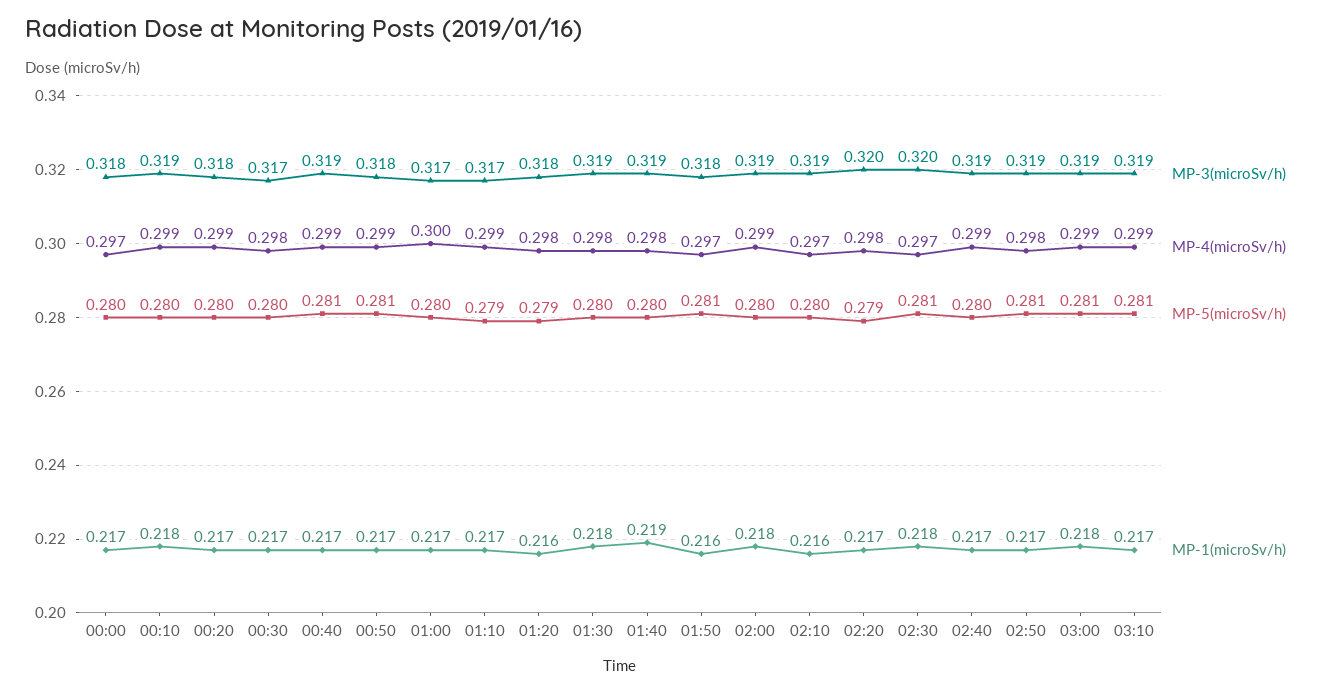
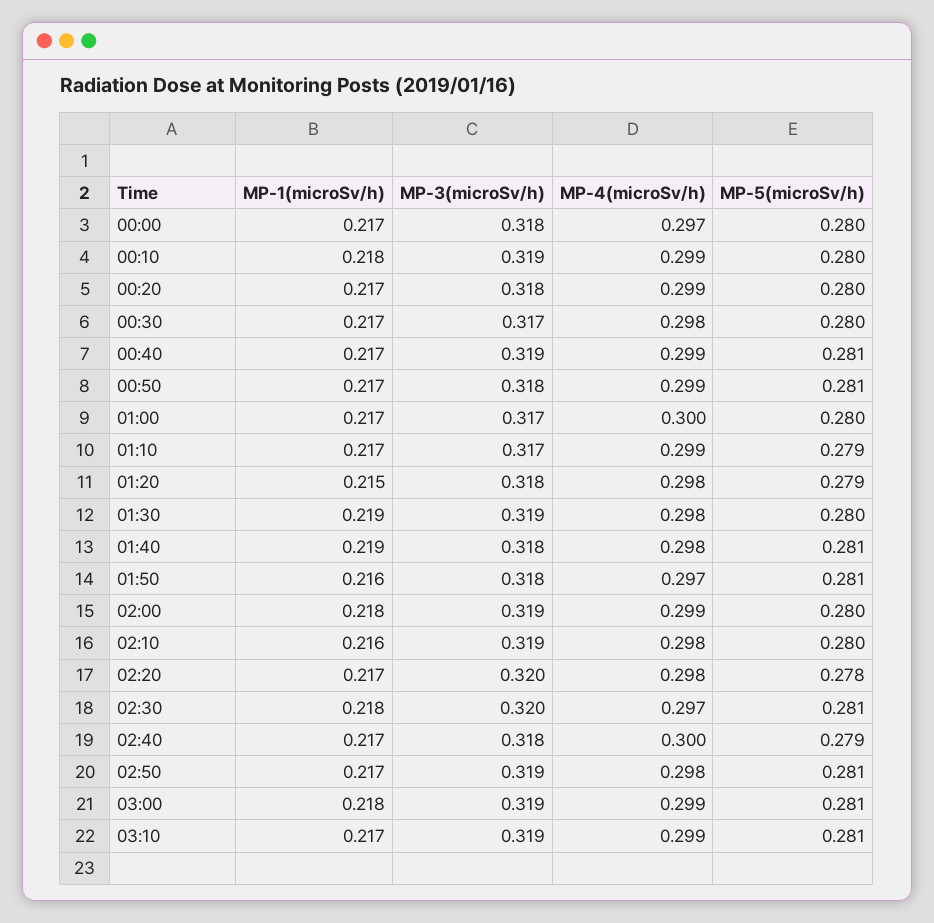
  {
    "MP-3(microSv/h)": {
      "00:00": 0.318,
      "00:10": 0.319,
      "00:20": 0.318,
      "00:30": 0.317,
      "00:40": 0.319,
      "00:50": 0.318,
      "01:00": 0.317,
      "01:10": 0.317,
      "01:20": 0.318,
      "01:30": 0.319,
-     "01:40": 0.319,
+     "01:40": 0.318,
      "01:50": 0.318,
      "02:00": 0.319,
      "02:10": 0.319,
      "02:20": 0.32,
      "02:30": 0.32,
-     "02:40": 0.319,
+     "02:40": 0.318,
      "02:50": 0.319,
      "03:00": 0.319,
      "03:10": 0.319
    },
    "MP-4(microSv/h)": {
      "00:00": 0.297,
      "00:10": 0.299,
      "00:20": 0.299,
      "00:30": 0.298,
      "00:40": 0.299,
      "00:50": 0.299,
      "01:00": 0.3,
      "01:10": 0.299,
      "01:20": 0.298,
      "01:30": 0.298,
      "01:40": 0.298,
      "01:50": 0.297,
      "02:00": 0.299,
-     "02:10": 0.297,
+     "02:10": 0.298,
      "02:20": 0.298,
      "02:30": 0.297,
-     "02:40": 0.299,
+     "02:40": 0.3,
      "02:50": 0.298,
      "03:00": 0.299,
      "03:10": 0.299
    },
    "MP-5(microSv/h)": {
      "00:00": 0.28,
      "00:10": 0.28,
      "00:20": 0.28,
      "00:30": 0.28,
      "00:40": 0.281,
      "00:50": 0.281,
      "01:00": 0.28,
      "01:10": 0.279,
      "01:20": 0.279,
      "01:30": 0.28,
-     "01:40": 0.28,
+     "01:40": 0.281,
      "01:50": 0.281,
      "02:00": 0.28,
      "02:10": 0.28,
-     "02:20": 0.279,
+     "02:20": 0.278,
      "02:30": 0.281,
-     "02:40": 0.28,
+     "02:40": 0.279,
      "02:50": 0.281,
      "03:00": 0.281,
      "03:10": 0.281
    },
    "MP-1(microSv/h)": {
      "00:00": 0.217,
      "00:10": 0.218,
      "00:20": 0.217,
      "00:30": 0.217,
      "00:40": 0.217,
      "00:50": 0.217,
      "01:00": 0.217,
      "01:10": 0.217,
-     "01:20": 0.216,
+     "01:20": 0.215,
-     "01:30": 0.218,
+     "01:30": 0.219,
      "01:40": 0.219,
      "01:50": 0.216,
      "02:00": 0.218,
      "02:10": 0.216,
      "02:20": 0.217,
      "02:30": 0.218,
      "02:40": 0.217,
      "02:50": 0.217,
      "03:00": 0.218,
      "03:10": 0.217
    }
  }

